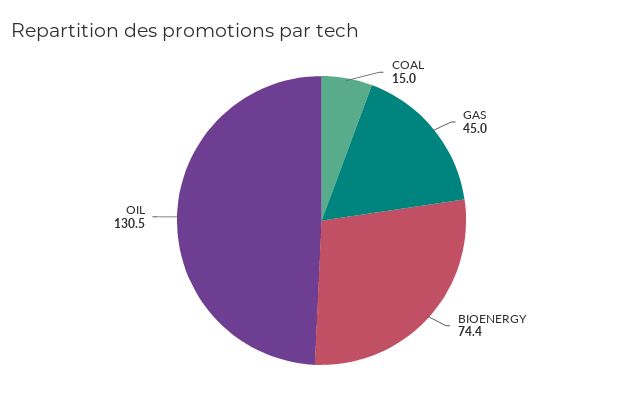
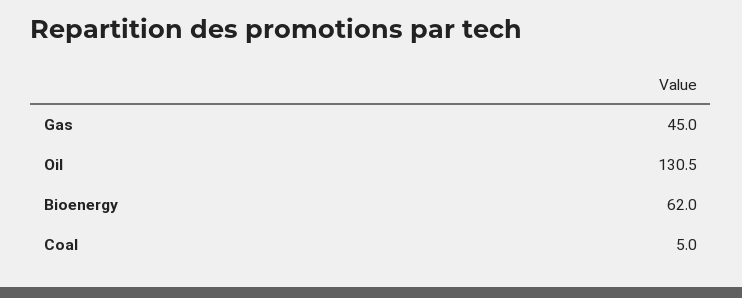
  {
-   "COAL": 15,
+   "COAL": 5,
    "GAS": 45,
-   "BIOENERGY": 74.4,
+   "BIOENERGY": 62,
    "OIL": 130.5
  }

